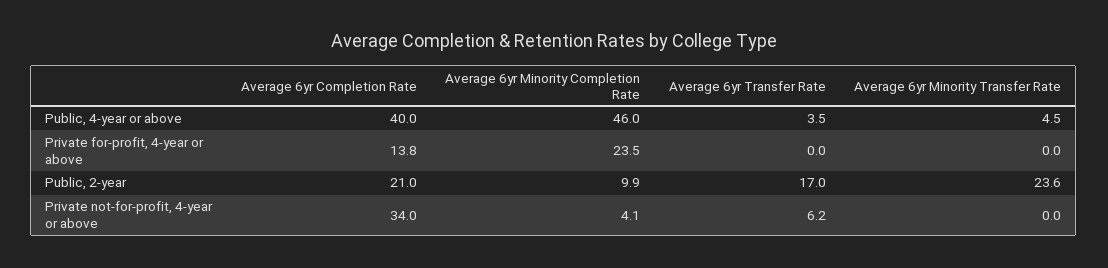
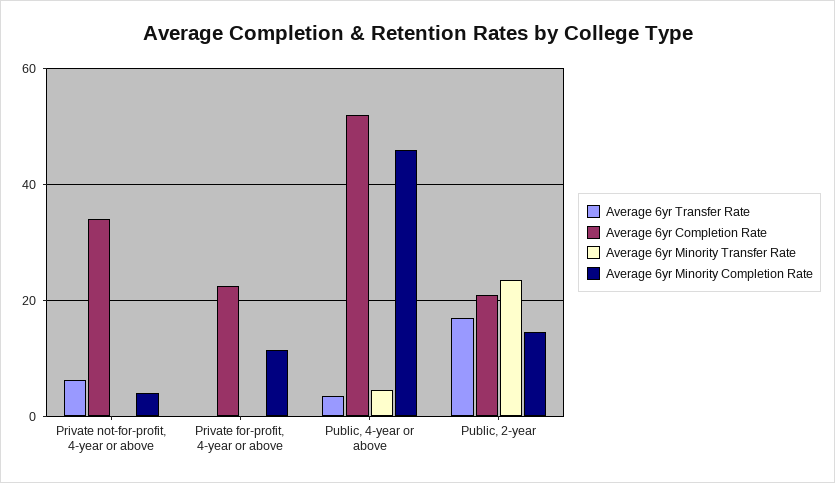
  {
    "Average 6yr Completion Rate": {
-     "Public, 4-year or above": 40,
+     "Public, 4-year or above": 52,
-     "Private for-profit, 4-year or above": 13.8,
+     "Private for-profit, 4-year or above": 22,
      "Public, 2-year": 21,
      "Private not-for-profit, 4-year or above": 34
    },
    "Average 6yr Minority Completion Rate": {
      "Public, 4-year or above": 46,
-     "Private for-profit, 4-year or above": 23.5,
+     "Private for-profit, 4-year or above": 12,
-     "Public, 2-year": 9.9,
+     "Public, 2-year": 14,
      "Private not-for-profit, 4-year or above": 4.1
    },
    "Average 6yr Transfer Rate": {
      "Public, 4-year or above": 3.5,
      "Private for-profit, 4-year or above": 0,
      "Public, 2-year": 17,
      "Private not-for-profit, 4-year or above": 6.2
    },
    "Average 6yr Minority Transfer Rate": {
      "Public, 4-year or above": 4.5,
      "Private for-profit, 4-year or above": 0,
      "Public, 2-year": 23.6,
      "Private not-for-profit, 4-year or above": 0
    }
  }

